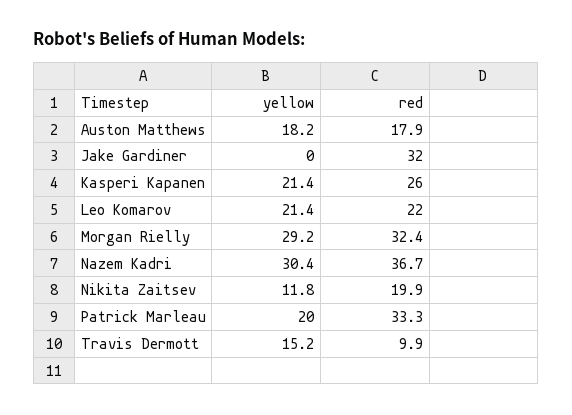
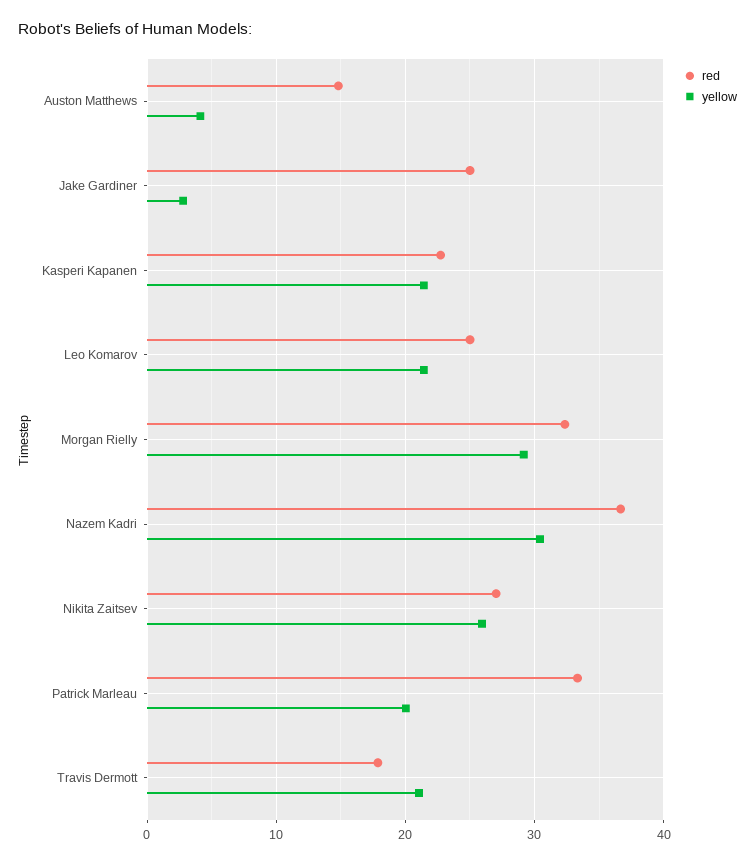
  {
    "yellow": {
-     "Auston Matthews": 18.2,
+     "Auston Matthews": 4,
-     "Jake Gardiner": 0,
+     "Jake Gardiner": 3,
      "Kasperi Kapanen": 21.4,
      "Leo Komarov": 21.4,
      "Morgan Rielly": 29.2,
      "Nazem Kadri": 30.4,
-     "Nikita Zaitsev": 11.8,
+     "Nikita Zaitsev": 26,
      "Patrick Marleau": 20,
-     "Travis Dermott": 15.2
+     "Travis Dermott": 21
    },
    "red": {
-     "Auston Matthews": 17.9,
+     "Auston Matthews": 15,
-     "Jake Gardiner": 32,
+     "Jake Gardiner": 25,
-     "Kasperi Kapanen": 26,
+     "Kasperi Kapanen": 23,
-     "Leo Komarov": 22,
+     "Leo Komarov": 25,
      "Morgan Rielly": 32.4,
      "Nazem Kadri": 36.7,
-     "Nikita Zaitsev": 19.9,
+     "Nikita Zaitsev": 27,
      "Patrick Marleau": 33.3,
-     "Travis Dermott": 9.9
+     "Travis Dermott": 18
    }
  }

